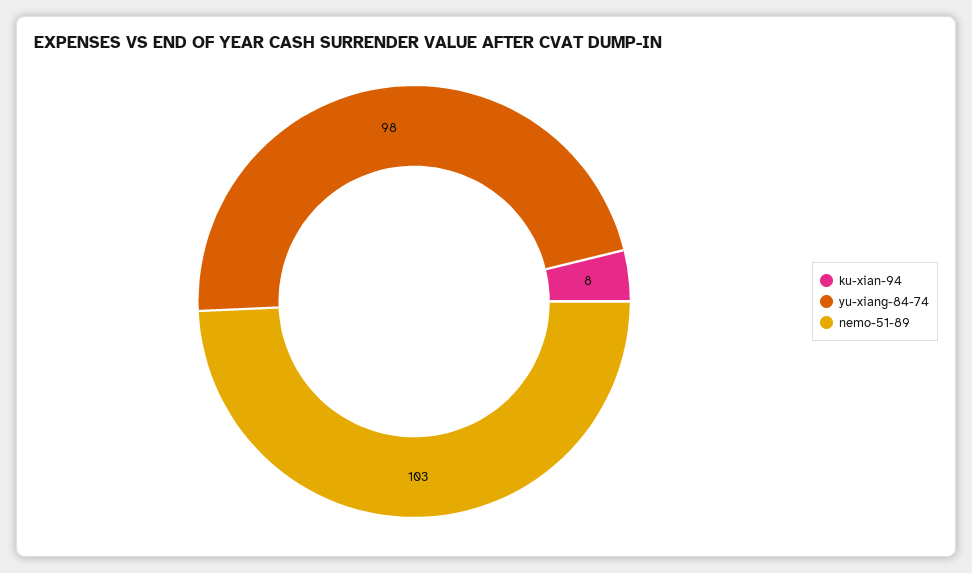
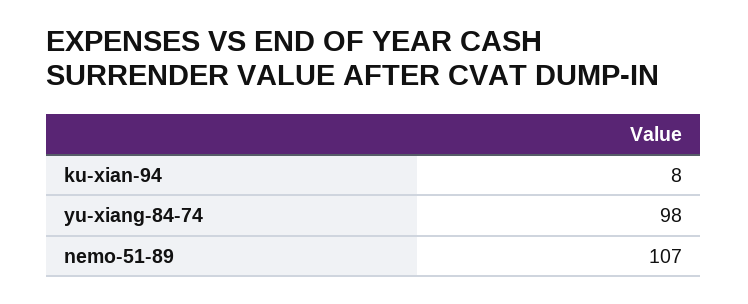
  {
    "ku-xian-94": 8,
    "yu-xiang-84-74": 98,
-   "nemo-51-89": 103
+   "nemo-51-89": 107
  }

